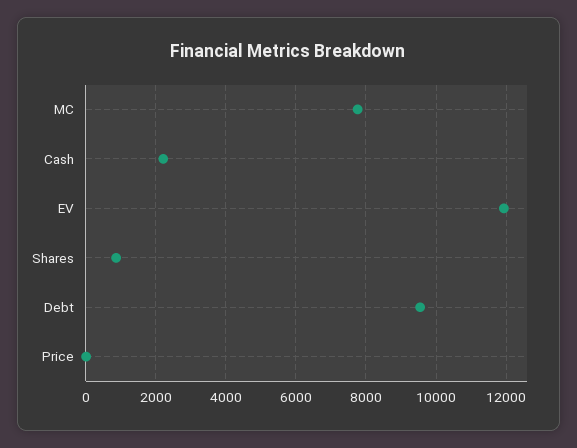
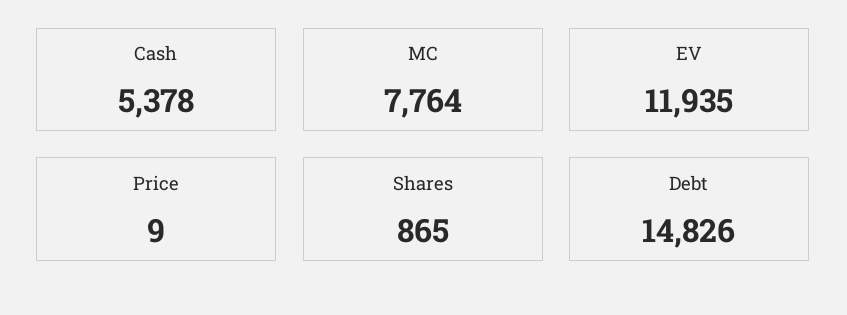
  {
    "MC": 7764,
-   "Cash": 2200,
+   "Cash": 5378,
    "EV": 11935,
    "Shares": 865,
-   "Debt": 9600,
+   "Debt": 14826,
    "Price": 9
  }

